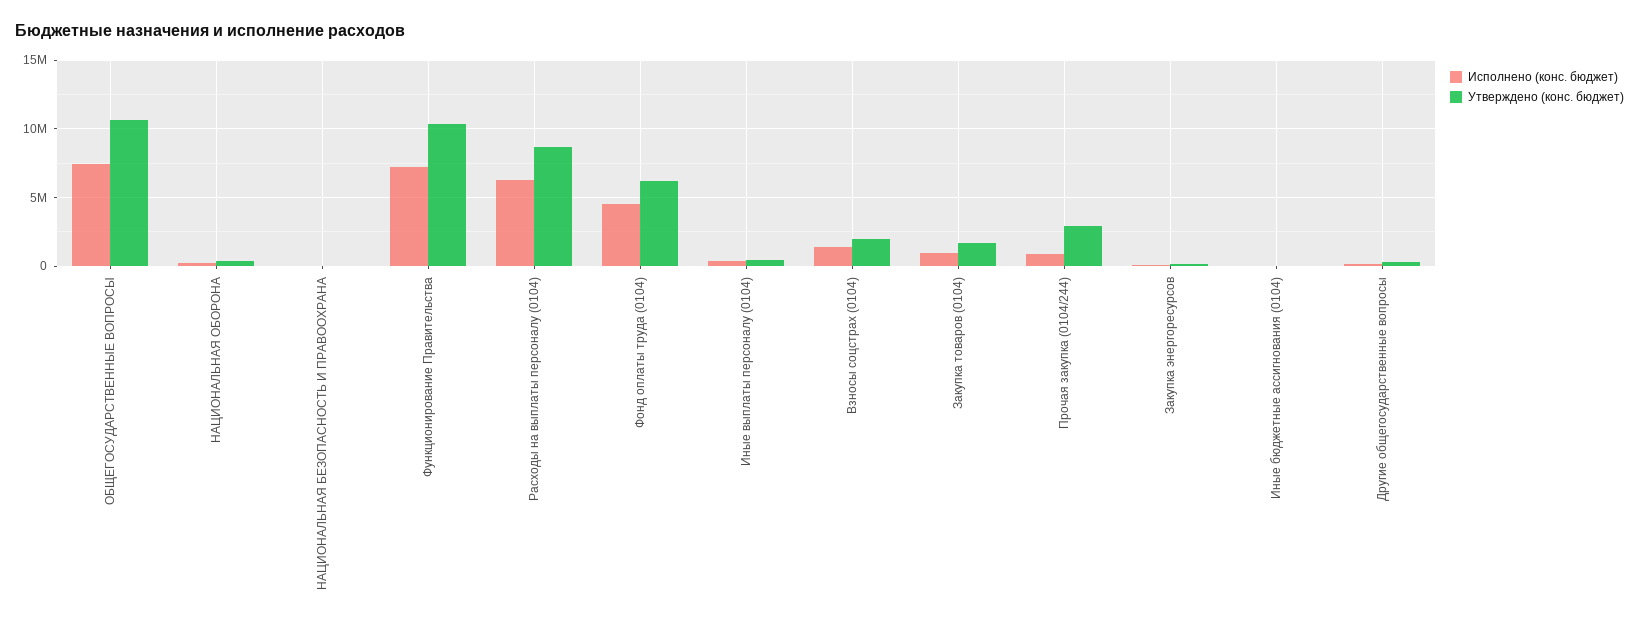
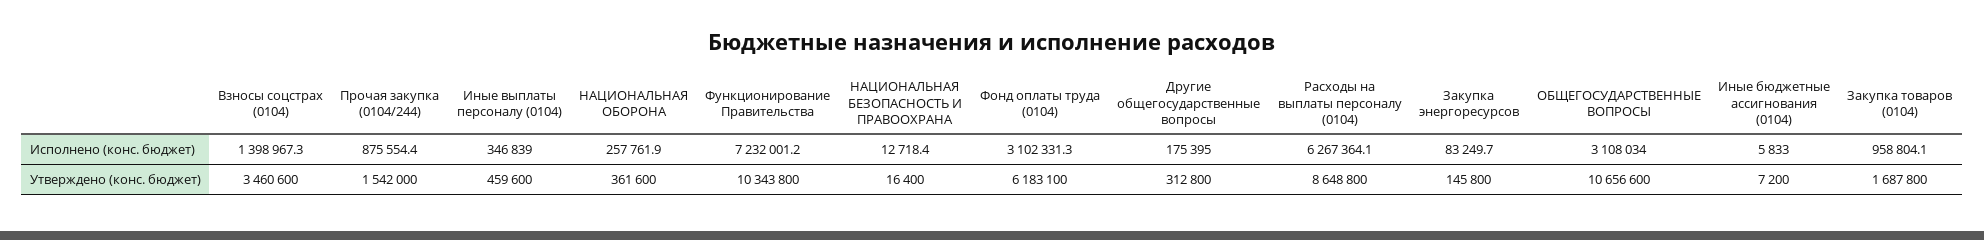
  {
    "Исполнено (конс. бюджет)": {
-     "ОБЩЕГОСУДАРСТВЕННЫЕ ВОПРОСЫ": 7500000,
+     "ОБЩЕГОСУДАРСТВЕННЫЕ ВОПРОСЫ": 3108034,
      "НАЦИОНАЛЬНАЯ ОБОРОНА": 257761.9,
      "НАЦИОНАЛЬНАЯ БЕЗОПАСНОСТЬ И ПРАВООХРАНА": 12718.4,
      "Функционирование Правительства": 7232001.2,
      "Расходы на выплаты персоналу (0104)": 6267364.1,
-     "Фонд оплаты труда (0104)": 4500000,
+     "Фонд оплаты труда (0104)": 3102331.3,
      "Иные выплаты персоналу (0104)": 346839,
      "Взносы соцстрах (0104)": 1398967.3,
      "Закупка товаров (0104)": 958804.1,
      "Прочая закупка (0104/244)": 875554.4,
      "Закупка энергоресурсов": 83249.7,
      "Иные бюджетные ассигнования (0104)": 5833,
      "Другие общегосударственные вопросы": 175395
    },
    "Утверждено (конс. бюджет)": {
      "ОБЩЕГОСУДАРСТВЕННЫЕ ВОПРОСЫ": 10656600,
      "НАЦИОНАЛЬНАЯ ОБОРОНА": 361600,
      "НАЦИОНАЛЬНАЯ БЕЗОПАСНОСТЬ И ПРАВООХРАНА": 16400,
      "Функционирование Правительства": 10343800,
      "Расходы на выплаты персоналу (0104)": 8648800,
      "Фонд оплаты труда (0104)": 6183100,
      "Иные выплаты персоналу (0104)": 459600,
-     "Взносы соцстрах (0104)": 2000000,
+     "Взносы соцстрах (0104)": 3460600,
      "Закупка товаров (0104)": 1687800,
-     "Прочая закупка (0104/244)": 3000000,
+     "Прочая закупка (0104/244)": 1542000,
      "Закупка энергоресурсов": 145800,
      "Иные бюджетные ассигнования (0104)": 7200,
      "Другие общегосударственные вопросы": 312800
    }
  }

